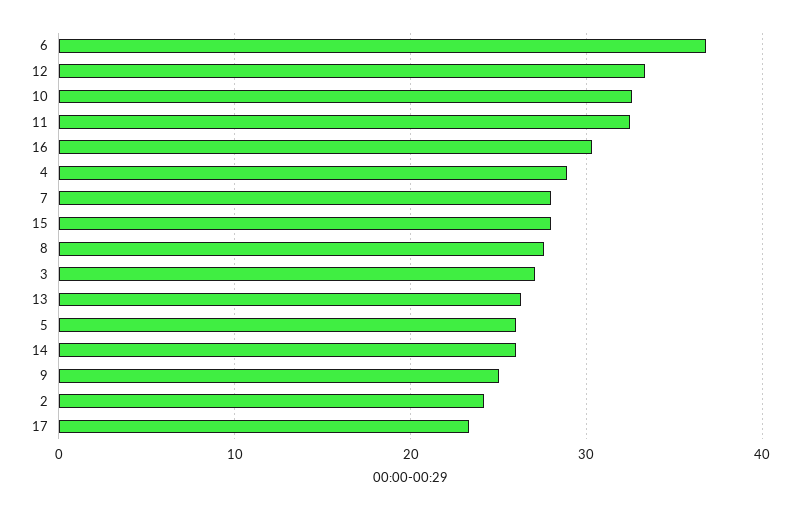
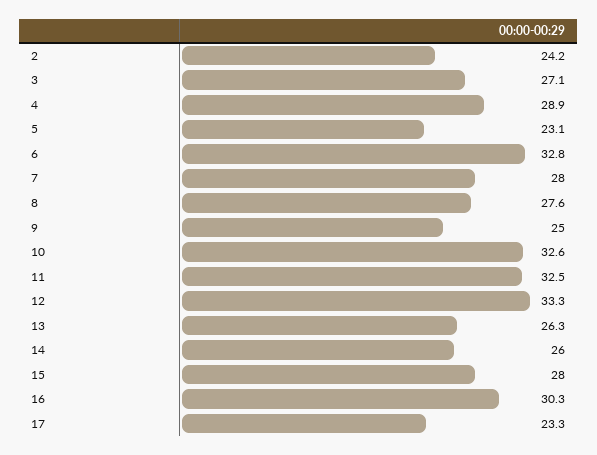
  {
-   "6": 37,
+   "6": 32.8,
    "12": 33.3,
    "10": 32.6,
    "11": 32.5,
    "16": 30.3,
    "4": 28.9,
    "7": 28,
    "15": 28,
    "8": 27.6,
    "3": 27.1,
    "13": 26.3,
-   "5": 26,
+   "5": 23.1,
    "14": 26,
    "9": 25,
    "2": 24.2,
    "17": 23.3
  }

